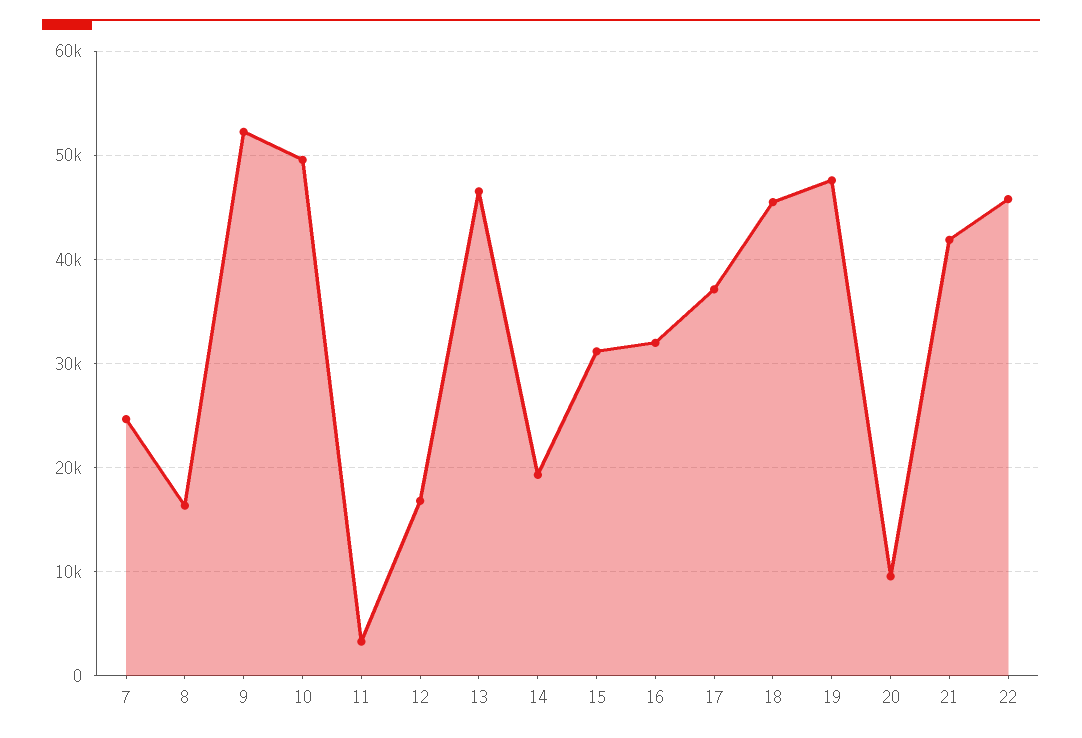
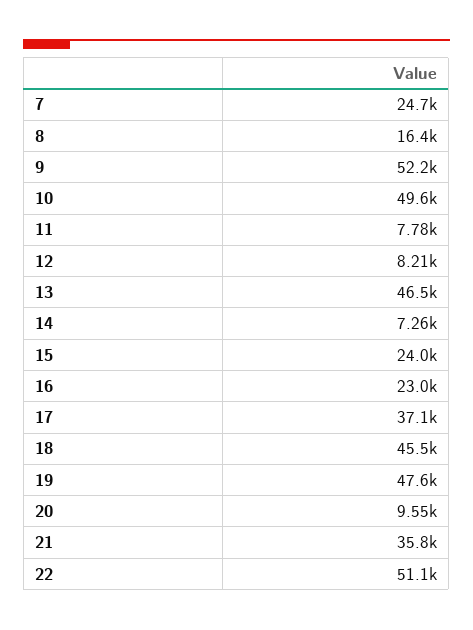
  {
    "7": 24700,
    "8": 16400,
    "9": 52200,
    "10": 49600,
-   "11": 3000,
+   "11": 7780,
-   "12": 17000,
+   "12": 8210,
    "13": 46500,
-   "14": 19000,
+   "14": 7260,
-   "15": 31000,
+   "15": 24000,
-   "16": 32000,
+   "16": 23000,
    "17": 37100,
    "18": 45500,
    "19": 47600,
    "20": 9550,
-   "21": 42000,
+   "21": 35800,
-   "22": 46000
+   "22": 51100
  }

